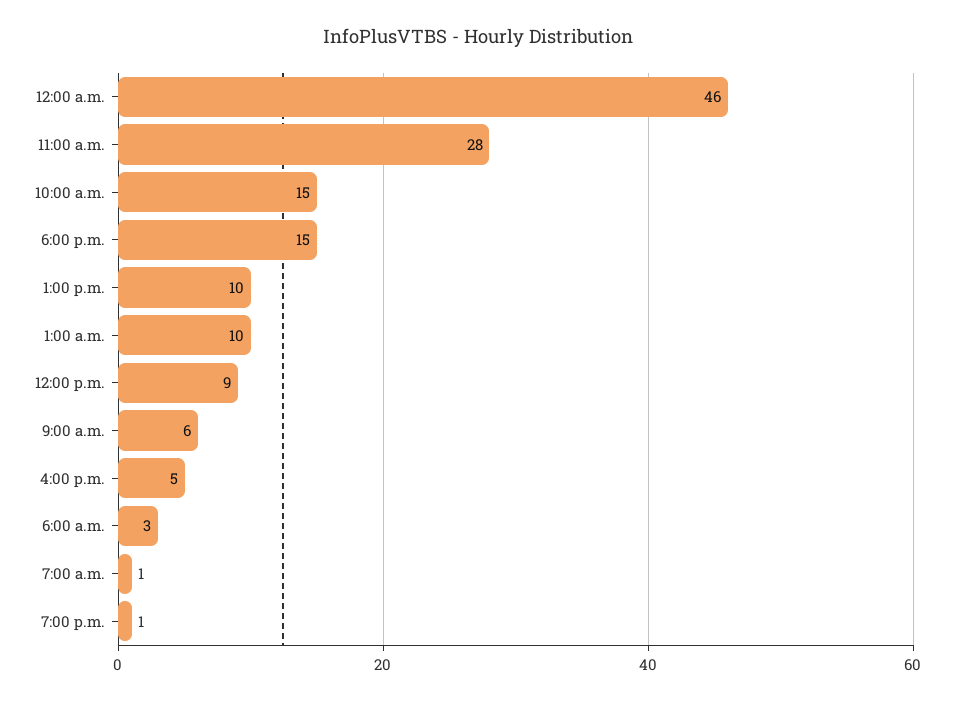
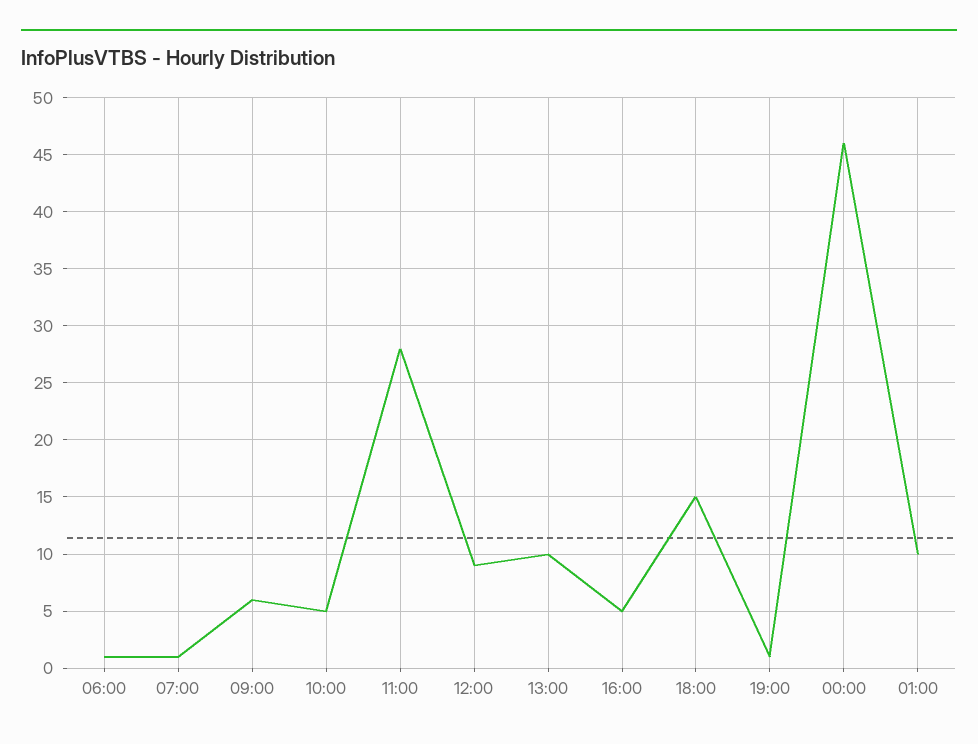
  {
    "12:00 a.m.": 46,
    "11:00 a.m.": 28,
-   "10:00 a.m.": 15,
+   "10:00 a.m.": 5,
    "6:00 p.m.": 15,
    "1:00 p.m.": 10,
    "1:00 a.m.": 10,
    "12:00 p.m.": 9,
    "9:00 a.m.": 6,
    "4:00 p.m.": 5,
-   "6:00 a.m.": 3,
+   "6:00 a.m.": 1,
    "7:00 a.m.": 1,
    "7:00 p.m.": 1
  }

